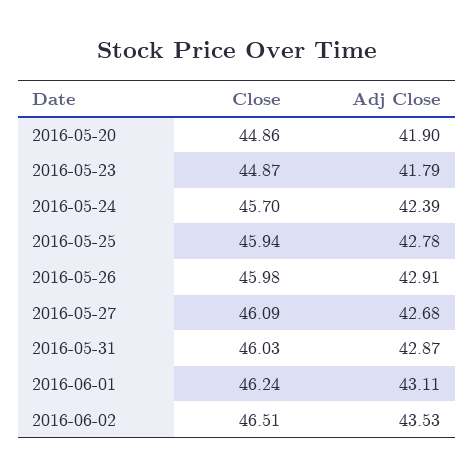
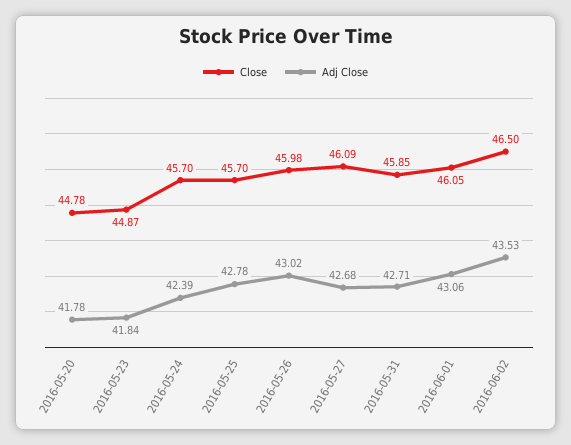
  {
    "Close": {
-     "2016-05-20": 44.86,
+     "2016-05-20": 44.78,
      "2016-05-23": 44.87,
      "2016-05-24": 45.7,
-     "2016-05-25": 45.94,
+     "2016-05-25": 45.7,
      "2016-05-26": 45.98,
      "2016-05-27": 46.09,
-     "2016-05-31": 46.03,
+     "2016-05-31": 45.85,
-     "2016-06-01": 46.24,
+     "2016-06-01": 46.05,
-     "2016-06-02": 46.51
+     "2016-06-02": 46.5
    },
    "Adj Close": {
-     "2016-05-20": 41.9,
+     "2016-05-20": 41.78,
-     "2016-05-23": 41.79,
+     "2016-05-23": 41.84,
      "2016-05-24": 42.39,
      "2016-05-25": 42.78,
-     "2016-05-26": 42.91,
+     "2016-05-26": 43.02,
      "2016-05-27": 42.68,
-     "2016-05-31": 42.87,
+     "2016-05-31": 42.71,
-     "2016-06-01": 43.11,
+     "2016-06-01": 43.06,
      "2016-06-02": 43.53
    }
  }

